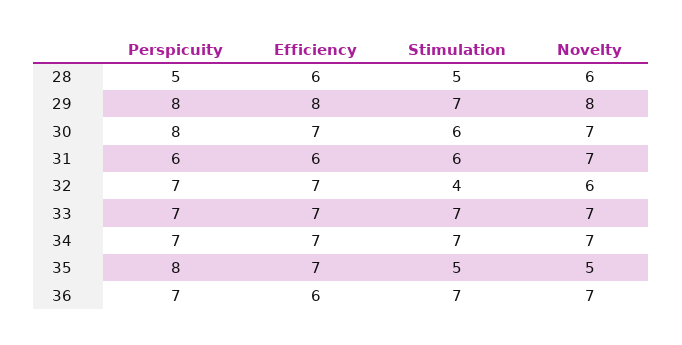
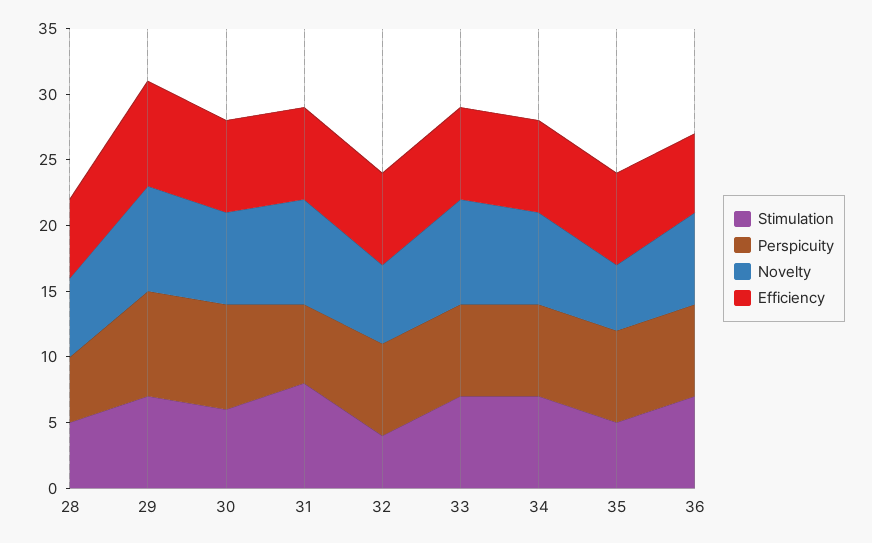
  {
    "Perspicuity": {
      "28": 5,
      "29": 8,
      "30": 8,
      "31": 6,
      "32": 7,
      "33": 7,
      "34": 7,
-     "35": 8,
+     "35": 7,
      "36": 7
    },
    "Efficiency": {
      "28": 6,
      "29": 8,
      "30": 7,
-     "31": 6,
+     "31": 7,
      "32": 7,
      "33": 7,
      "34": 7,
      "35": 7,
      "36": 6
    },
    "Stimulation": {
      "28": 5,
      "29": 7,
      "30": 6,
-     "31": 6,
+     "31": 8,
      "32": 4,
      "33": 7,
      "34": 7,
      "35": 5,
      "36": 7
    },
    "Novelty": {
      "28": 6,
      "29": 8,
      "30": 7,
-     "31": 7,
+     "31": 8,
      "32": 6,
-     "33": 7,
+     "33": 8,
      "34": 7,
      "35": 5,
      "36": 7
    }
  }

